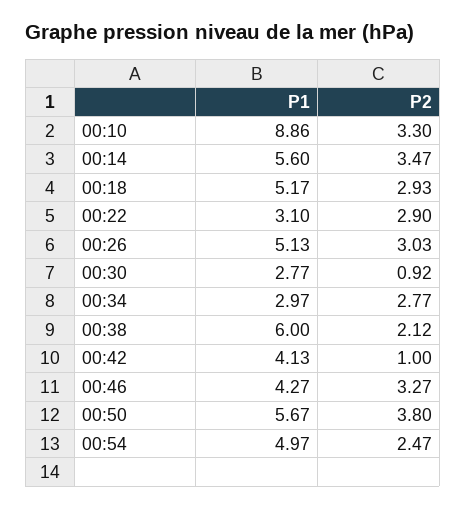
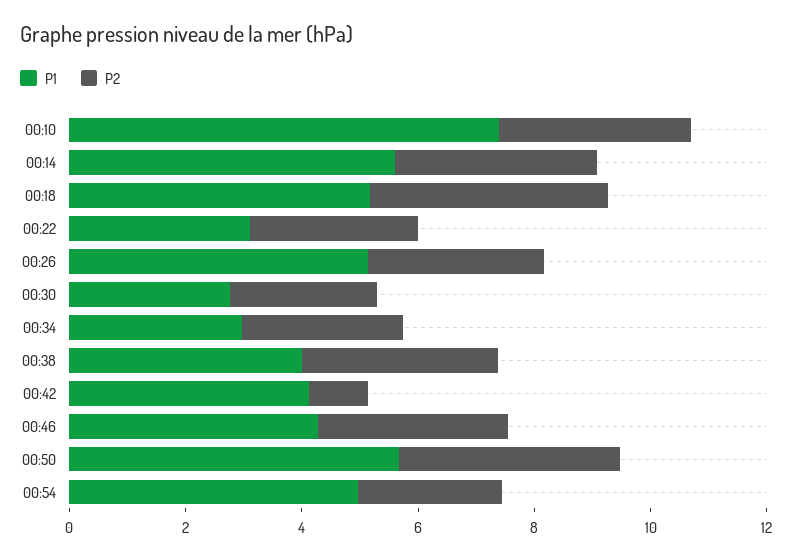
  {
    "P1": {
-     "00:10": 8.86,
+     "00:10": 7.5,
      "00:14": 5.6,
      "00:18": 5.17,
      "00:22": 3.1,
      "00:26": 5.13,
      "00:30": 2.77,
      "00:34": 2.97,
-     "00:38": 6,
+     "00:38": 4,
      "00:42": 4.13,
      "00:46": 4.27,
      "00:50": 5.67,
      "00:54": 4.97
    },
    "P2": {
      "00:10": 3.3,
      "00:14": 3.47,
-     "00:18": 2.93,
+     "00:18": 4,
      "00:22": 2.9,
      "00:26": 3.03,
-     "00:30": 0.92,
+     "00:30": 2.5,
      "00:34": 2.77,
-     "00:38": 2.12,
+     "00:38": 3.5,
      "00:42": 1,
      "00:46": 3.27,
      "00:50": 3.8,
      "00:54": 2.47
    }
  }

